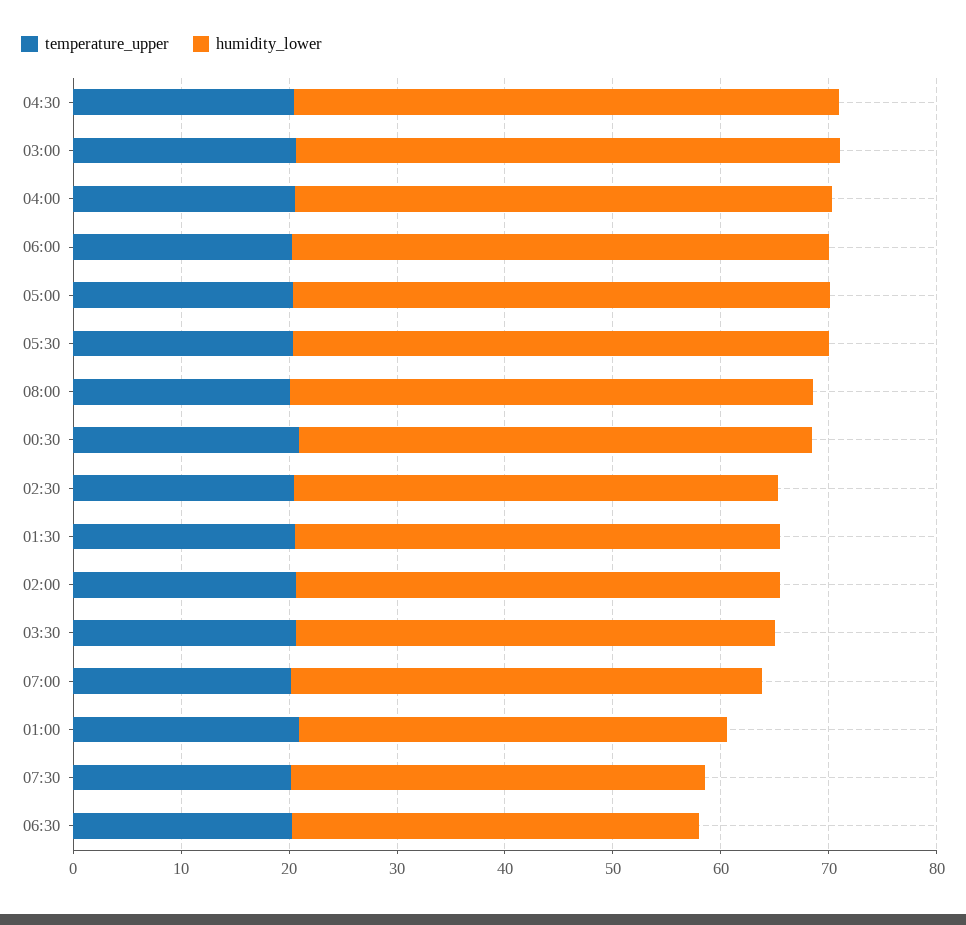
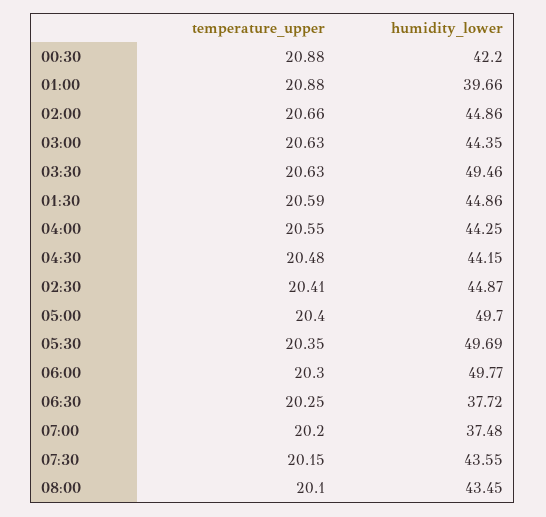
  {
    "temperature_upper": {
      "04:30": 20.48,
      "03:00": 20.63,
      "04:00": 20.55,
      "06:00": 20.3,
      "05:00": 20.4,
      "05:30": 20.35,
      "08:00": 20.1,
      "00:30": 20.88,
      "02:30": 20.41,
      "01:30": 20.59,
      "02:00": 20.66,
      "03:30": 20.63,
      "07:00": 20.2,
      "01:00": 20.88,
      "07:30": 20.15,
      "06:30": 20.25
    },
    "humidity_lower": {
-     "04:30": 50,
+     "04:30": 44.15,
-     "03:00": 50,
+     "03:00": 44.35,
-     "04:00": 50,
+     "04:00": 44.25,
      "06:00": 49.77,
      "05:00": 49.7,
      "05:30": 49.69,
-     "08:00": 48,
+     "08:00": 43.45,
-     "00:30": 48,
+     "00:30": 42.2,
      "02:30": 44.87,
      "01:30": 44.86,
      "02:00": 44.86,
-     "03:30": 44,
+     "03:30": 49.46,
-     "07:00": 44,
+     "07:00": 37.48,
      "01:00": 39.66,
-     "07:30": 38,
+     "07:30": 43.55,
      "06:30": 37.72
    }
  }

